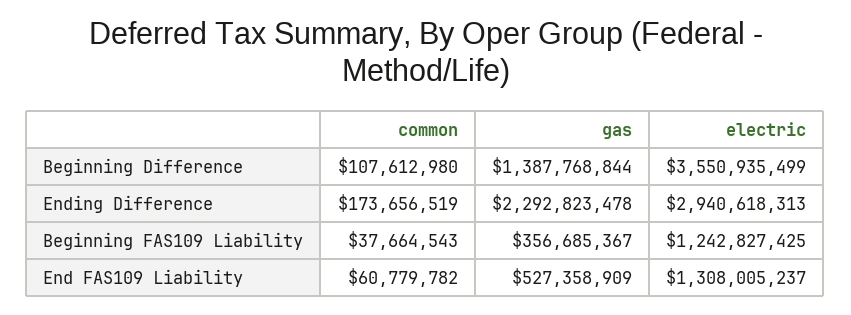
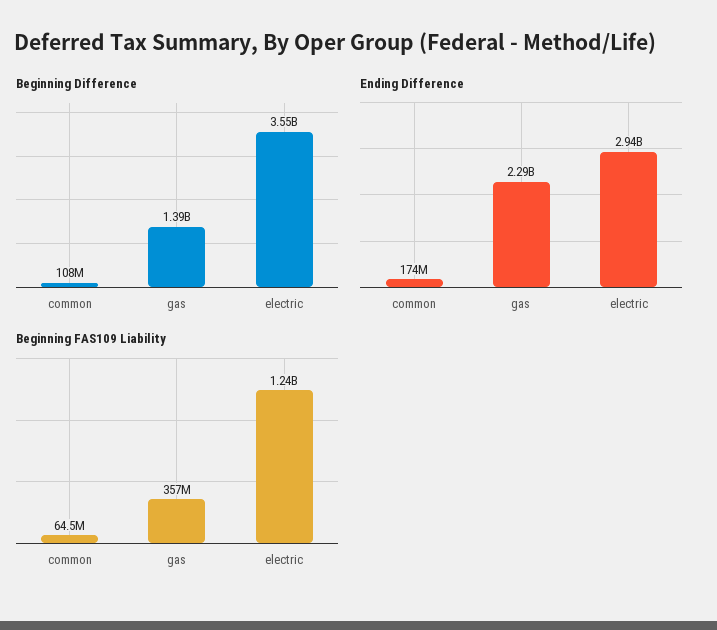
  {
    "Beginning Difference": {
      "common": 107612980,
      "gas": 1387768844,
      "electric": 3550935499
    },
    "Ending Difference": {
      "common": 173656519,
      "gas": 2292823478,
      "electric": 2940618313
    },
    "Beginning FAS109 Liability": {
-     "common": 37664543,
+     "common": 64500000,
      "gas": 356685367,
      "electric": 1242827425
-   },
+   }
-   "End FAS109 Liability": {
-     "common": 60779782,
-     "gas": 527358909,
-     "electric": 1308005237
-   }
  }

